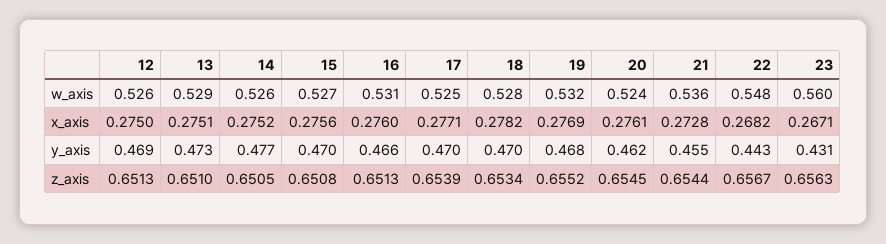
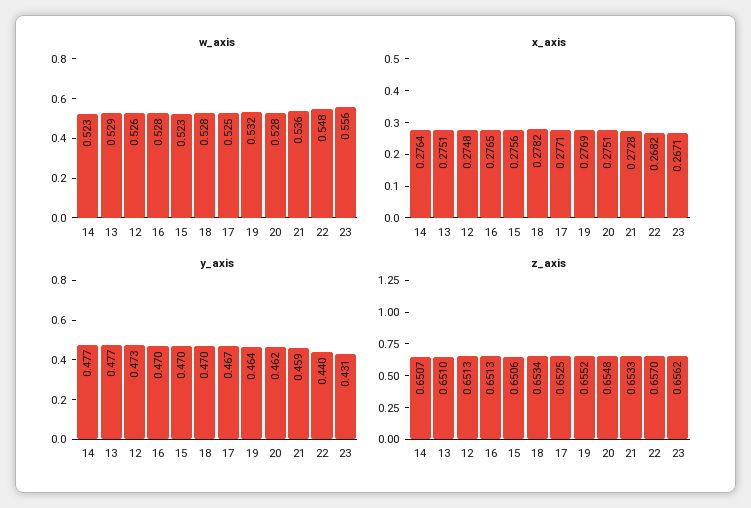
  {
    "w_axis": {
      "12": 0.526,
      "13": 0.529,
-     "14": 0.526,
+     "14": 0.523,
-     "15": 0.527,
+     "15": 0.523,
-     "16": 0.531,
+     "16": 0.528,
      "17": 0.525,
      "18": 0.528,
      "19": 0.532,
-     "20": 0.524,
+     "20": 0.528,
      "21": 0.536,
      "22": 0.548,
-     "23": 0.56
+     "23": 0.556
    },
    "x_axis": {
-     "12": 0.275,
+     "12": 0.2748,
      "13": 0.2751,
-     "14": 0.2752,
+     "14": 0.2764,
      "15": 0.2756,
-     "16": 0.276,
+     "16": 0.2765,
      "17": 0.2771,
      "18": 0.2782,
      "19": 0.2769,
-     "20": 0.2761,
+     "20": 0.2751,
      "21": 0.2728,
      "22": 0.2682,
      "23": 0.2671
    },
    "y_axis": {
-     "12": 0.469,
+     "12": 0.473,
-     "13": 0.473,
+     "13": 0.477,
      "14": 0.477,
      "15": 0.47,
-     "16": 0.466,
+     "16": 0.47,
-     "17": 0.47,
+     "17": 0.467,
      "18": 0.47,
-     "19": 0.468,
+     "19": 0.464,
      "20": 0.462,
-     "21": 0.455,
+     "21": 0.459,
-     "22": 0.443,
+     "22": 0.44,
      "23": 0.431
    },
    "z_axis": {
      "12": 0.6513,
      "13": 0.651,
-     "14": 0.6505,
+     "14": 0.6507,
-     "15": 0.6508,
+     "15": 0.6506,
      "16": 0.6513,
-     "17": 0.6539,
+     "17": 0.6525,
      "18": 0.6534,
      "19": 0.6552,
-     "20": 0.6545,
+     "20": 0.6548,
-     "21": 0.6544,
+     "21": 0.6533,
-     "22": 0.6567,
+     "22": 0.657,
-     "23": 0.6563
+     "23": 0.6562
    }
  }

